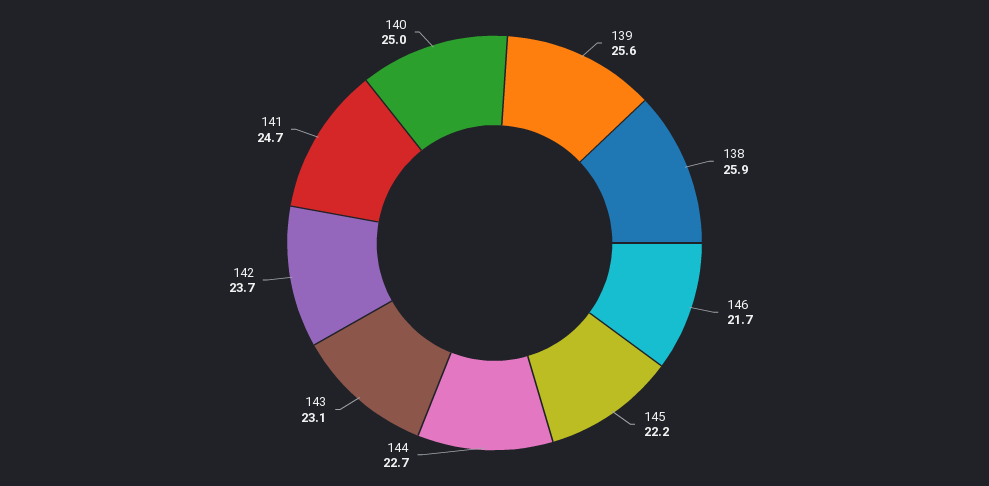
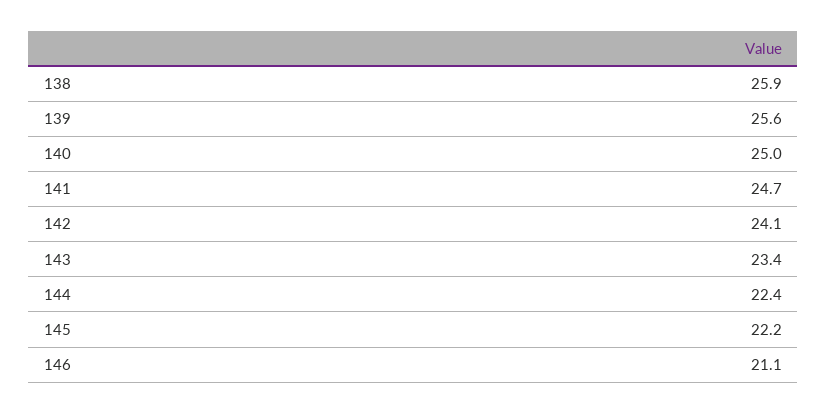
  {
    "139": 25.6,
    "138": 25.9,
-   "146": 21.7,
+   "146": 21.1,
    "145": 22.2,
-   "144": 22.7,
+   "144": 22.4,
-   "143": 23.1,
+   "143": 23.4,
-   "142": 23.7,
+   "142": 24.1,
    "141": 24.7,
    "140": 25
  }

